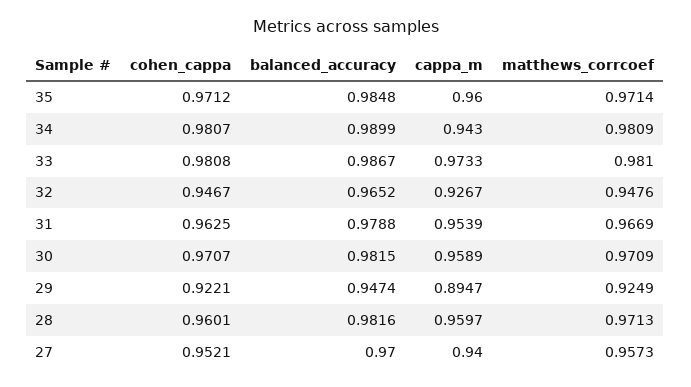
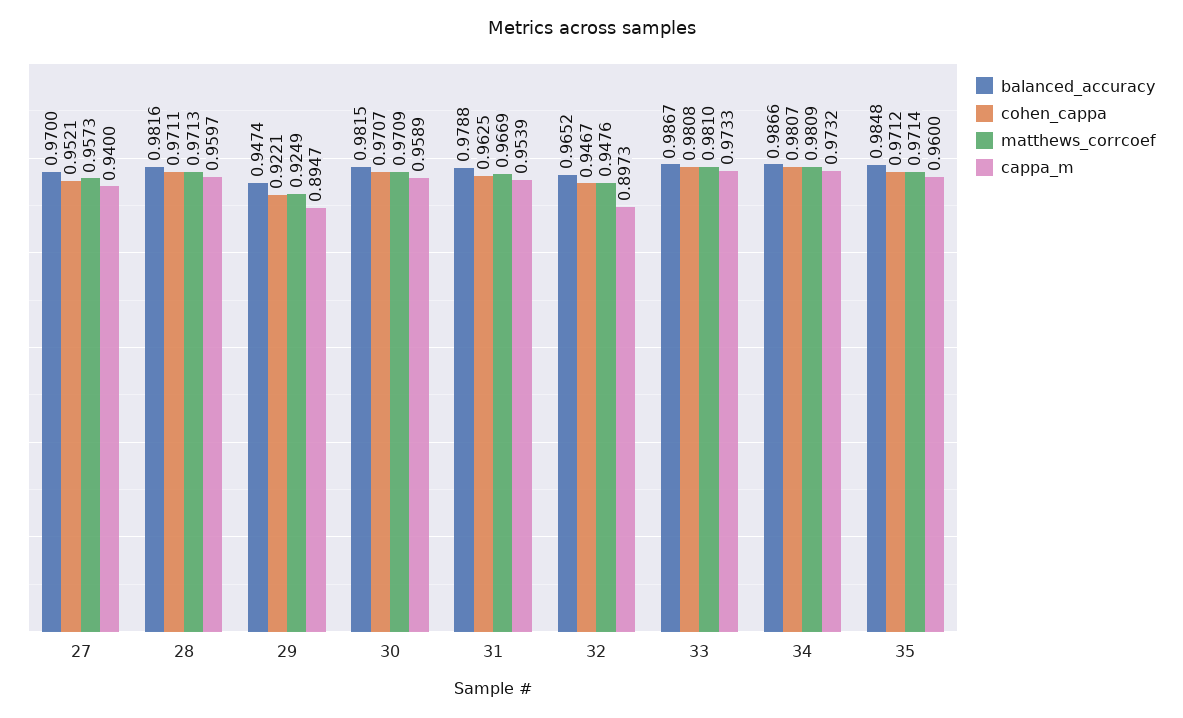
  {
    "cohen_cappa": {
      "35": 0.9712,
      "34": 0.9807,
      "33": 0.9808,
      "32": 0.9467,
      "31": 0.9625,
      "30": 0.9707,
      "29": 0.9221,
-     "28": 0.9601,
+     "28": 0.9711,
      "27": 0.9521
    },
    "balanced_accuracy": {
      "35": 0.9848,
-     "34": 0.9899,
+     "34": 0.9866,
      "33": 0.9867,
      "32": 0.9652,
      "31": 0.9788,
      "30": 0.9815,
      "29": 0.9474,
      "28": 0.9816,
      "27": 0.97
    },
    "cappa_m": {
      "35": 0.96,
-     "34": 0.943,
+     "34": 0.9732,
      "33": 0.9733,
-     "32": 0.9267,
+     "32": 0.8973,
      "31": 0.9539,
      "30": 0.9589,
      "29": 0.8947,
      "28": 0.9597,
      "27": 0.94
    },
    "matthews_corrcoef": {
      "35": 0.9714,
      "34": 0.9809,
      "33": 0.981,
      "32": 0.9476,
      "31": 0.9669,
      "30": 0.9709,
      "29": 0.9249,
      "28": 0.9713,
      "27": 0.9573
    }
  }

